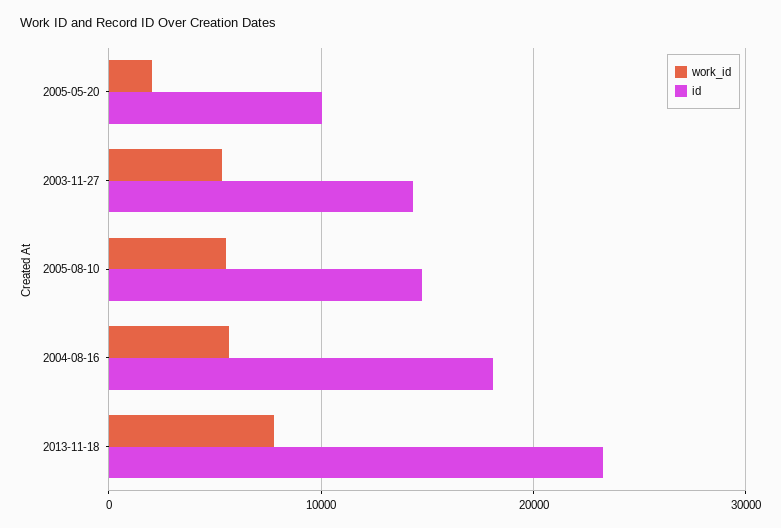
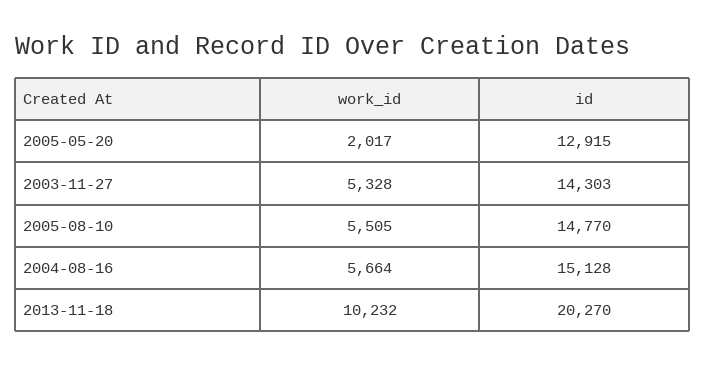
  {
    "work_id": {
      "2005-05-20": 2017,
      "2003-11-27": 5328,
      "2005-08-10": 5505,
      "2004-08-16": 5664,
-     "2013-11-18": 8000
+     "2013-11-18": 10232
    },
    "id": {
-     "2005-05-20": 10000,
+     "2005-05-20": 12915,
      "2003-11-27": 14303,
      "2005-08-10": 14770,
-     "2004-08-16": 18000,
+     "2004-08-16": 15128,
-     "2013-11-18": 23000
+     "2013-11-18": 20270
    }
  }

